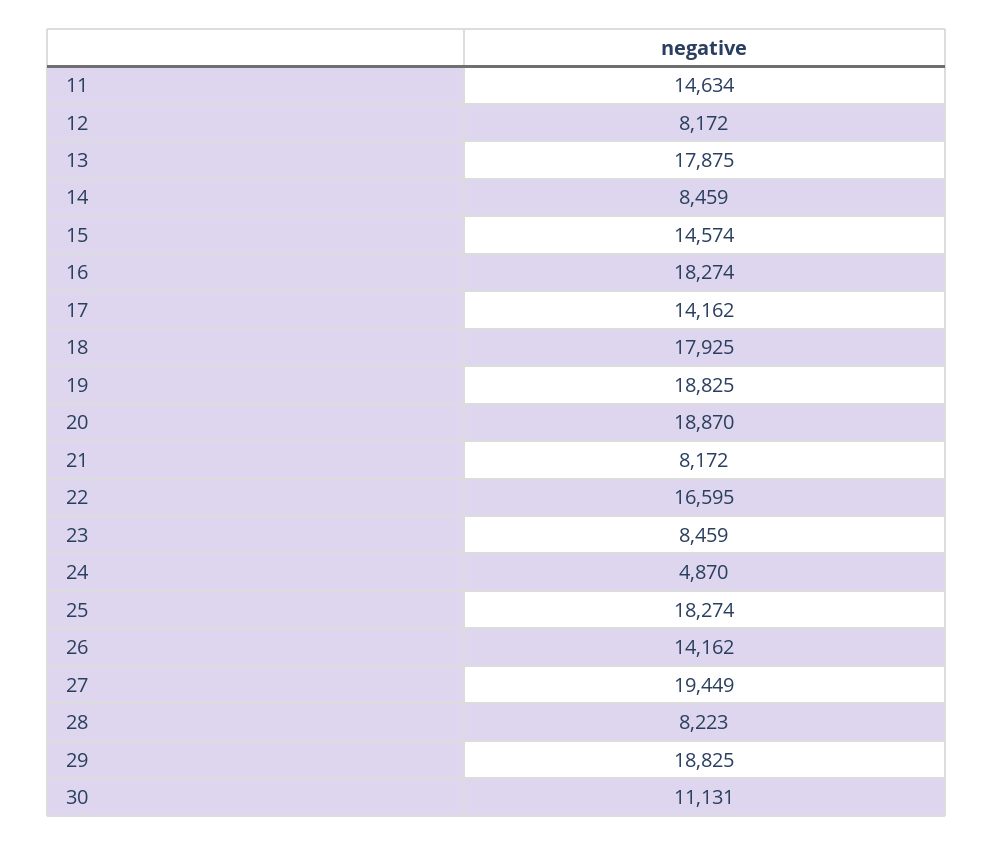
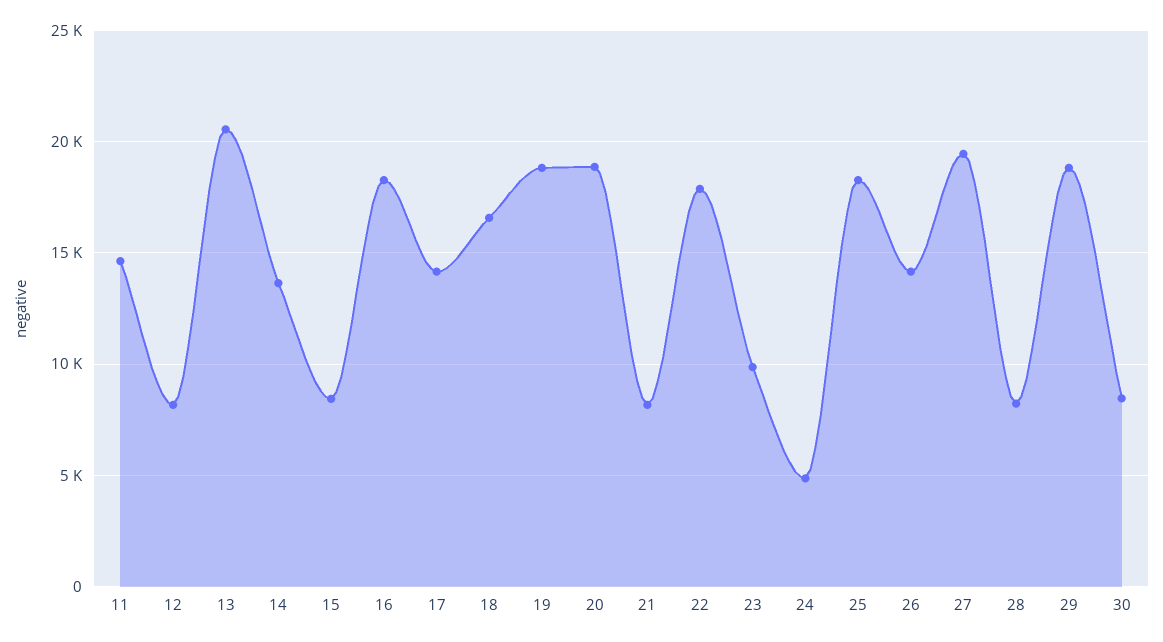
  {
    "11": 14634,
    "12": 8172,
-   "13": 17875,
+   "13": 20500,
-   "14": 8459,
+   "14": 13500,
-   "15": 14574,
+   "15": 8500,
    "16": 18274,
    "17": 14162,
-   "18": 17925,
+   "18": 16500,
    "19": 18825,
    "20": 18870,
    "21": 8172,
-   "22": 16595,
+   "22": 18000,
-   "23": 8459,
+   "23": 10000,
    "24": 4870,
    "25": 18274,
    "26": 14162,
    "27": 19449,
    "28": 8223,
    "29": 18825,
-   "30": 11131
+   "30": 8500
  }

